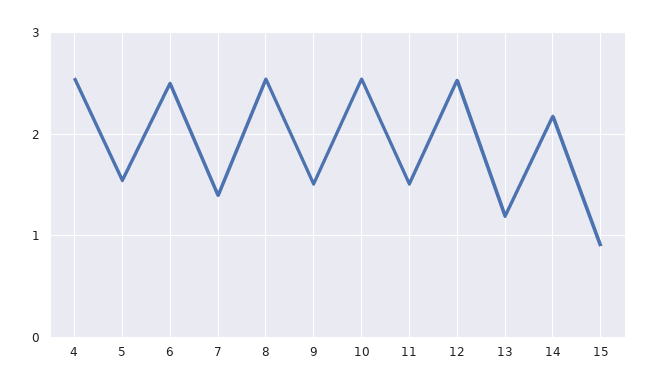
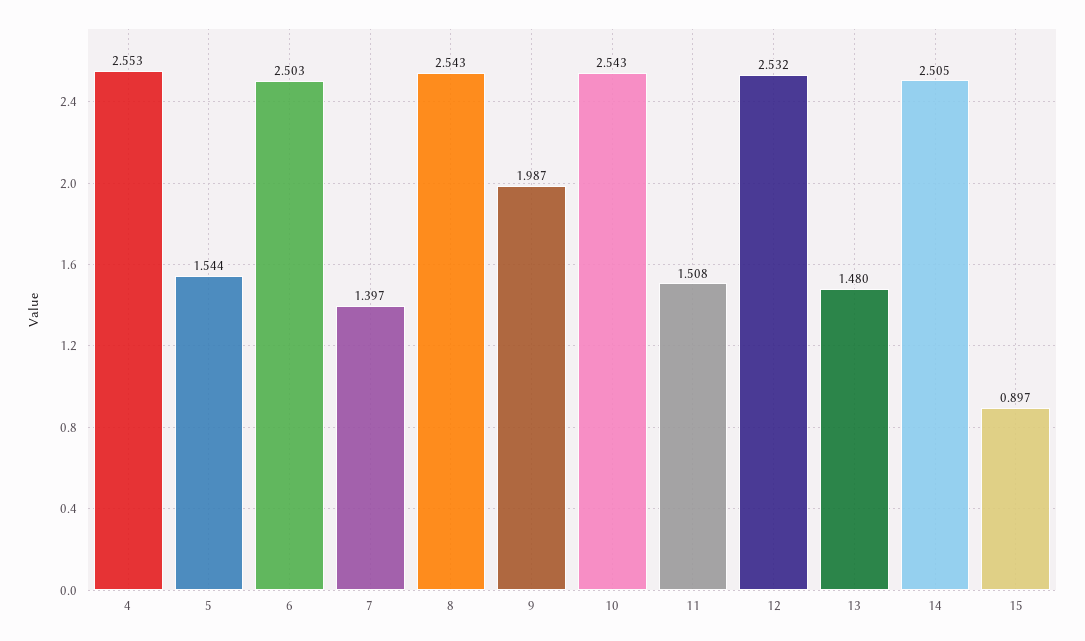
  {
    "4": 2.553,
    "5": 1.544,
    "6": 2.503,
    "7": 1.397,
    "8": 2.543,
-   "9": 1.5,
+   "9": 1.987,
    "10": 2.543,
    "11": 1.508,
    "12": 2.532,
-   "13": 1.2,
+   "13": 1.48,
-   "14": 2.2,
+   "14": 2.505,
    "15": 0.897
  }

